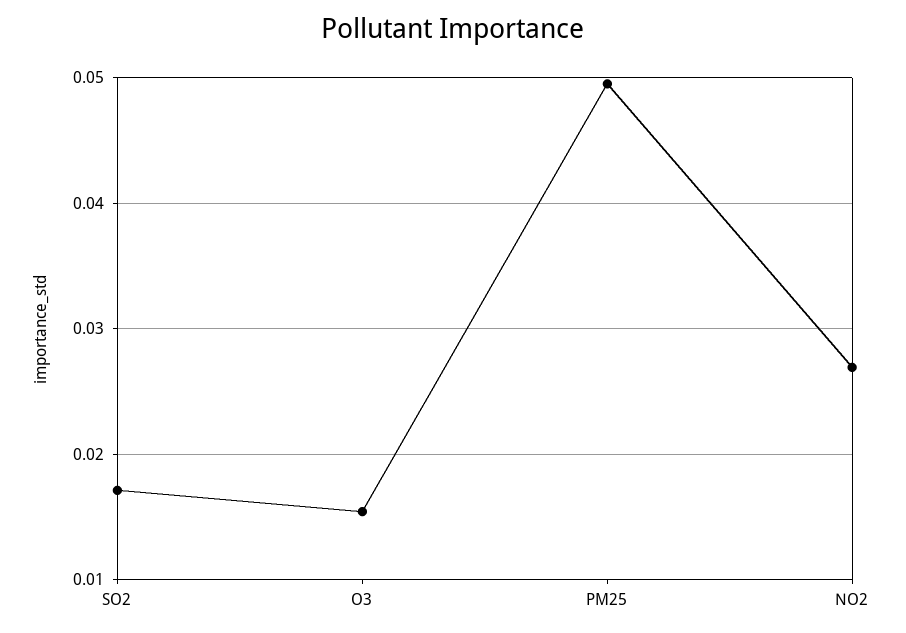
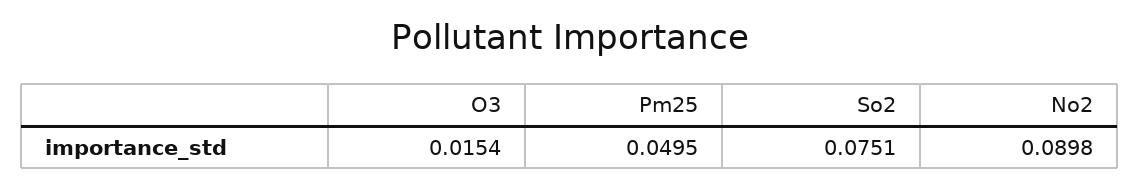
  {
-   "SO2": 0.017,
+   "SO2": 0.0751,
    "O3": 0.0154,
    "PM25": 0.0495,
-   "NO2": 0.027
+   "NO2": 0.0898
  }

